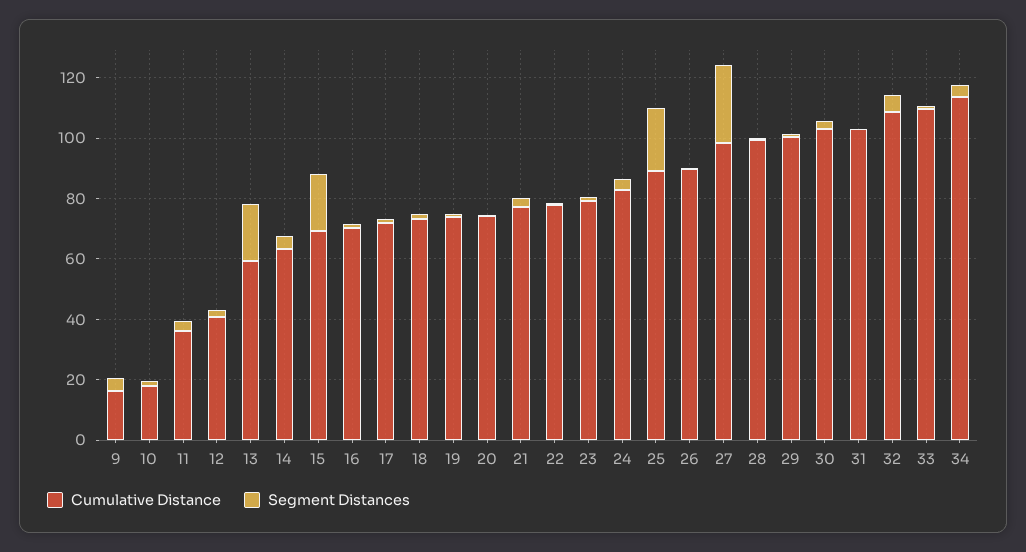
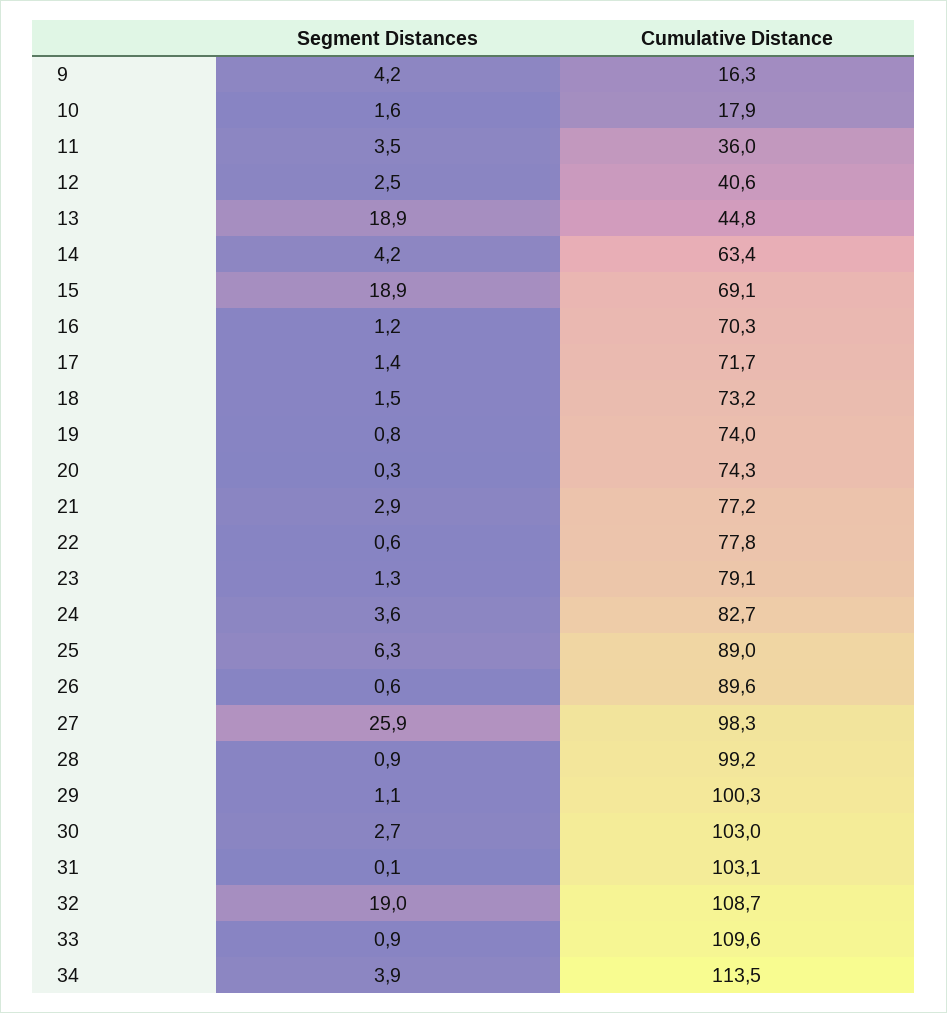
  {
    "Cumulative Distance": {
      "9": 16.3,
      "10": 17.9,
      "11": 36,
      "12": 40.6,
-     "13": 60,
+     "13": 44.8,
      "14": 63.4,
      "15": 69.1,
      "16": 70.3,
      "17": 71.7,
      "18": 73.2,
      "19": 74,
      "20": 74.3,
      "21": 77.2,
      "22": 77.8,
      "23": 79.1,
      "24": 82.7,
      "25": 89,
      "26": 89.6,
      "27": 98.3,
      "28": 99.2,
      "29": 100.3,
      "30": 103,
      "31": 103.1,
      "32": 108.7,
      "33": 109.6,
      "34": 113.5
    },
    "Segment Distances": {
      "9": 4.2,
      "10": 1.6,
      "11": 3.5,
      "12": 2.5,
      "13": 18.9,
      "14": 4.2,
      "15": 18.9,
      "16": 1.2,
      "17": 1.4,
      "18": 1.5,
      "19": 0.8,
      "20": 0.3,
      "21": 2.9,
      "22": 0.6,
      "23": 1.3,
      "24": 3.6,
-     "25": 20,
+     "25": 6.3,
      "26": 0.6,
      "27": 25.9,
      "28": 0.9,
      "29": 1.1,
      "30": 2.7,
      "31": 0.1,
-     "32": 5,
+     "32": 19,
      "33": 0.9,
      "34": 3.9
    }
  }

